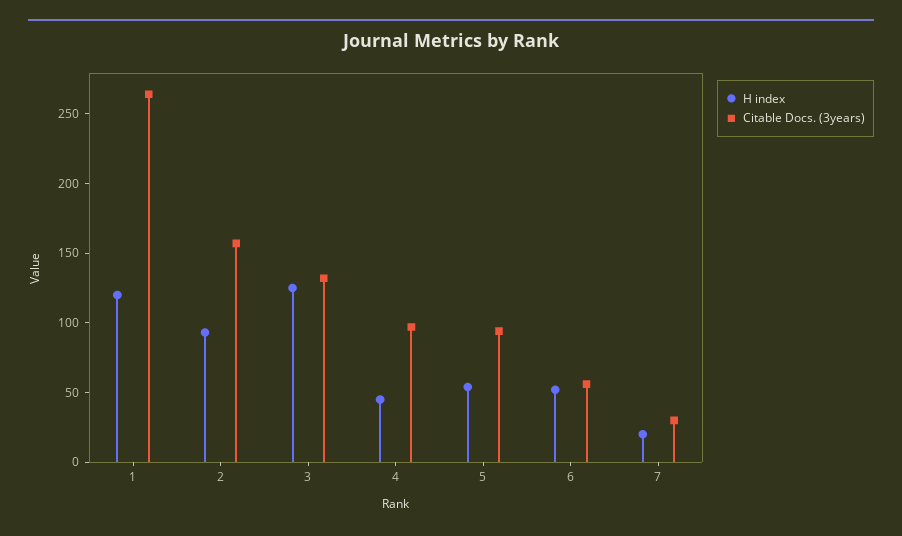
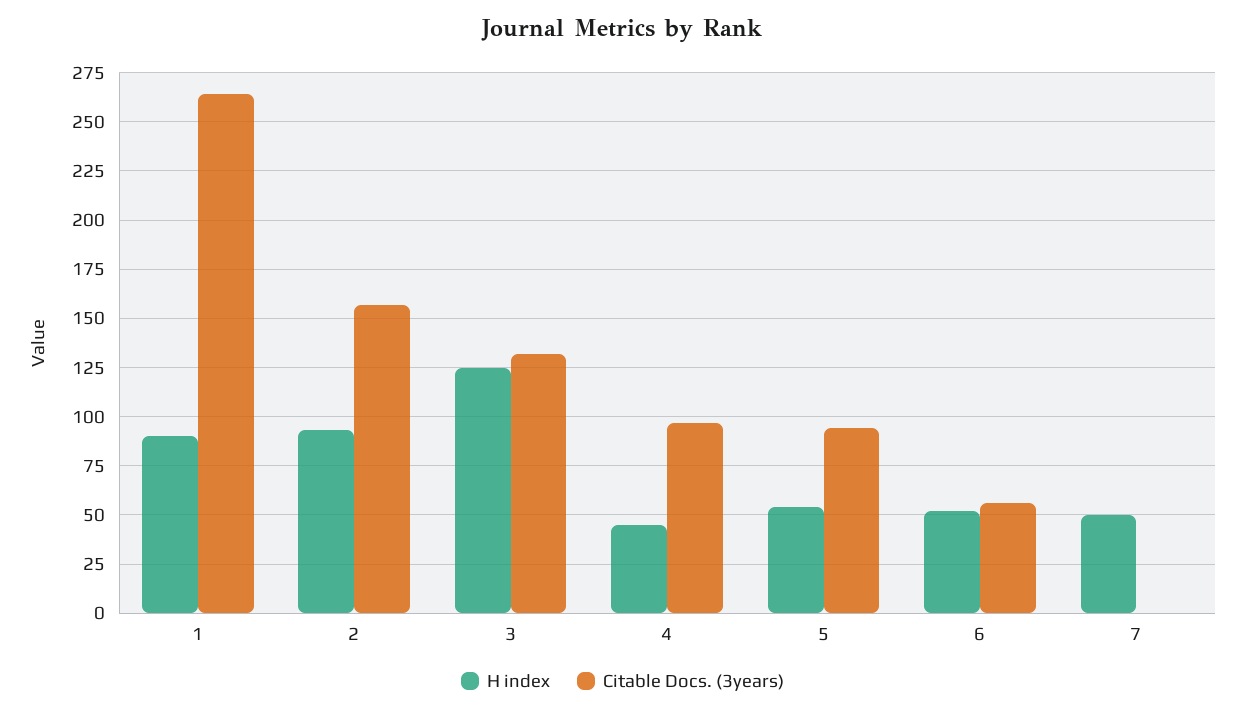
  {
    "H index": {
-     "1": 120,
+     "1": 90,
      "2": 95,
      "3": 125,
      "4": 45,
      "5": 55,
      "6": 50,
-     "7": 20
+     "7": 50
    },
    "Citable Docs. (3years)": {
      "1": 265,
      "2": 155,
      "3": 130,
      "4": 95,
      "5": 95,
      "6": 55,
-     "7": 30
+     "7": 0
    }
  }

